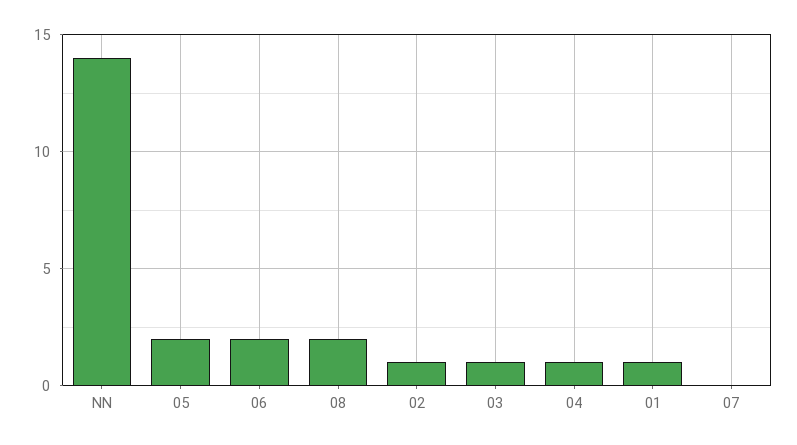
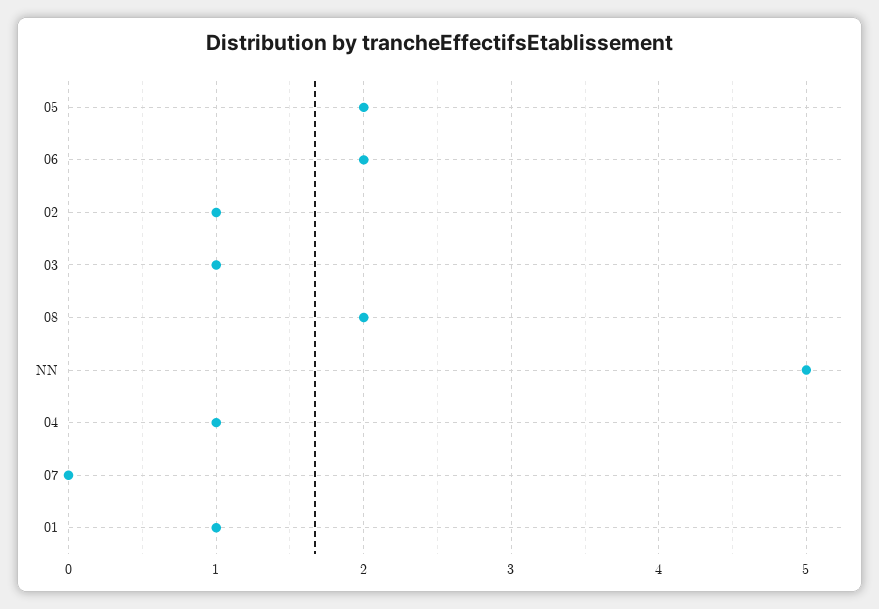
  {
-   "NN": 14,
+   "NN": 5,
    "05": 2,
    "06": 2,
    "08": 2,
    "02": 1,
    "03": 1,
    "04": 1,
    "01": 1,
    "07": 0
  }

